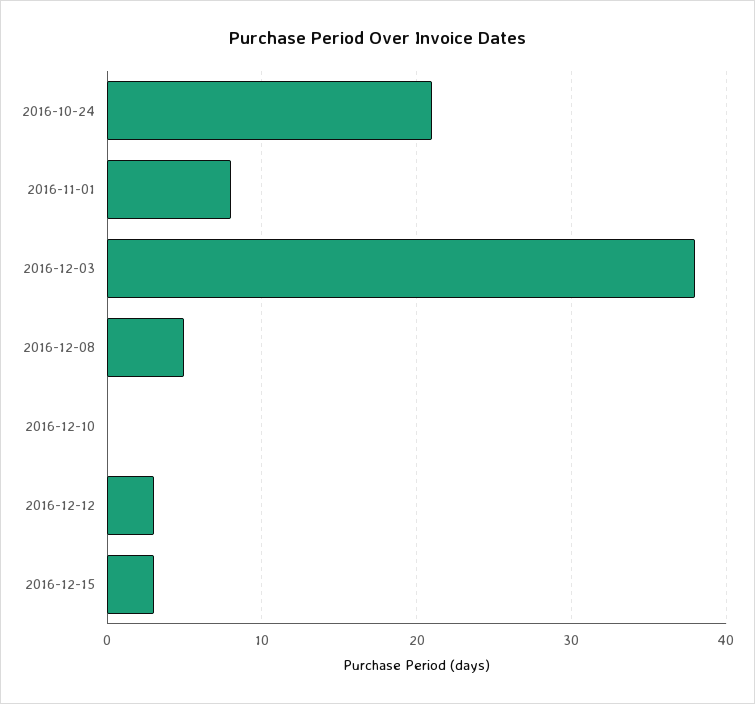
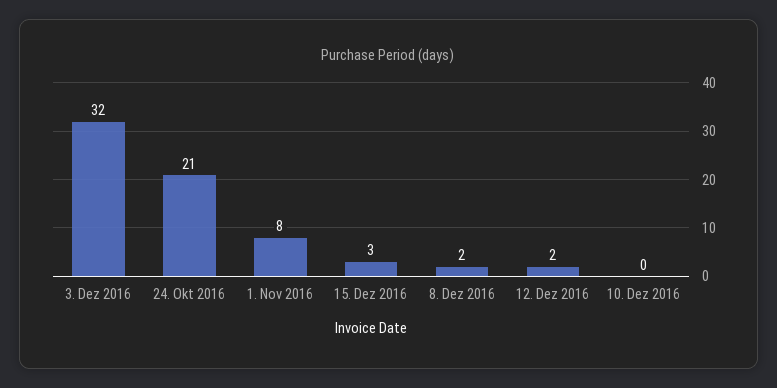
  {
    "2016-10-24": 21,
    "2016-11-01": 8,
-   "2016-12-03": 38,
+   "2016-12-03": 32,
-   "2016-12-08": 5,
+   "2016-12-08": 2,
    "2016-12-10": 0,
-   "2016-12-12": 3,
+   "2016-12-12": 2,
    "2016-12-15": 3
  }

